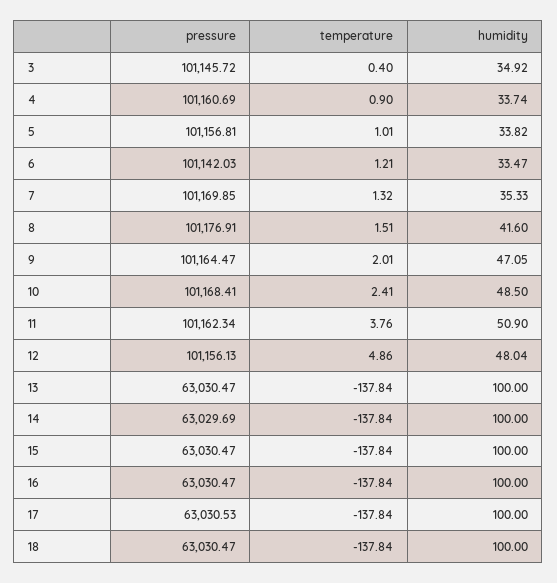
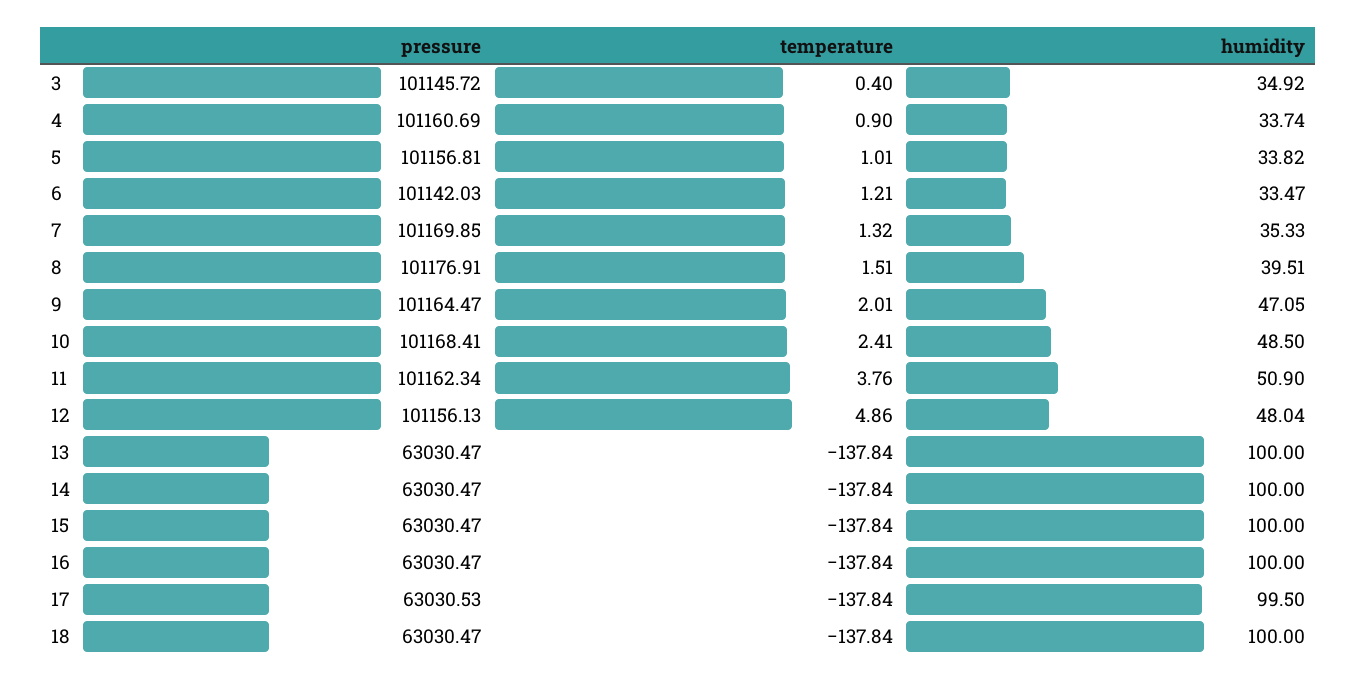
  {
    "pressure": {
      "3": 101145.72,
      "4": 101160.69,
      "5": 101156.81,
      "6": 101142.03,
      "7": 101169.85,
      "8": 101176.91,
      "9": 101164.47,
      "10": 101168.41,
      "11": 101162.34,
      "12": 101156.13,
      "13": 63030.47,
-     "14": 63029.69,
+     "14": 63030.47,
      "15": 63030.47,
      "16": 63030.47,
      "17": 63030.53,
      "18": 63030.47
    },
    "temperature": {
      "3": 0.4,
      "4": 0.9,
      "5": 1.01,
      "6": 1.21,
      "7": 1.32,
      "8": 1.51,
      "9": 2.01,
      "10": 2.41,
      "11": 3.76,
      "12": 4.86,
      "13": -137.84,
      "14": -137.84,
      "15": -137.84,
      "16": -137.84,
      "17": -137.84,
      "18": -137.84
    },
    "humidity": {
      "3": 34.92,
      "4": 33.74,
      "5": 33.82,
      "6": 33.47,
      "7": 35.33,
-     "8": 41.6,
+     "8": 39.51,
      "9": 47.05,
      "10": 48.5,
      "11": 50.9,
      "12": 48.04,
      "13": 100,
      "14": 100,
      "15": 100,
      "16": 100,
-     "17": 100,
+     "17": 99.5,
      "18": 100
    }
  }

